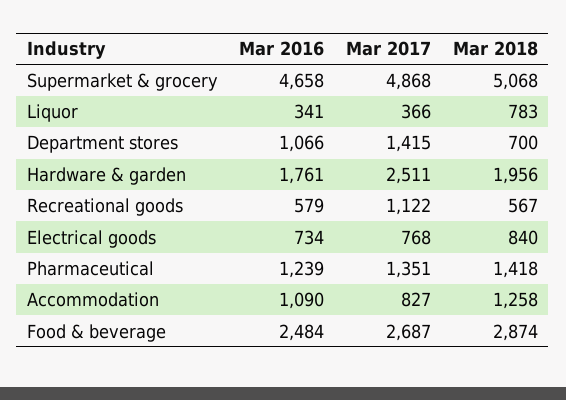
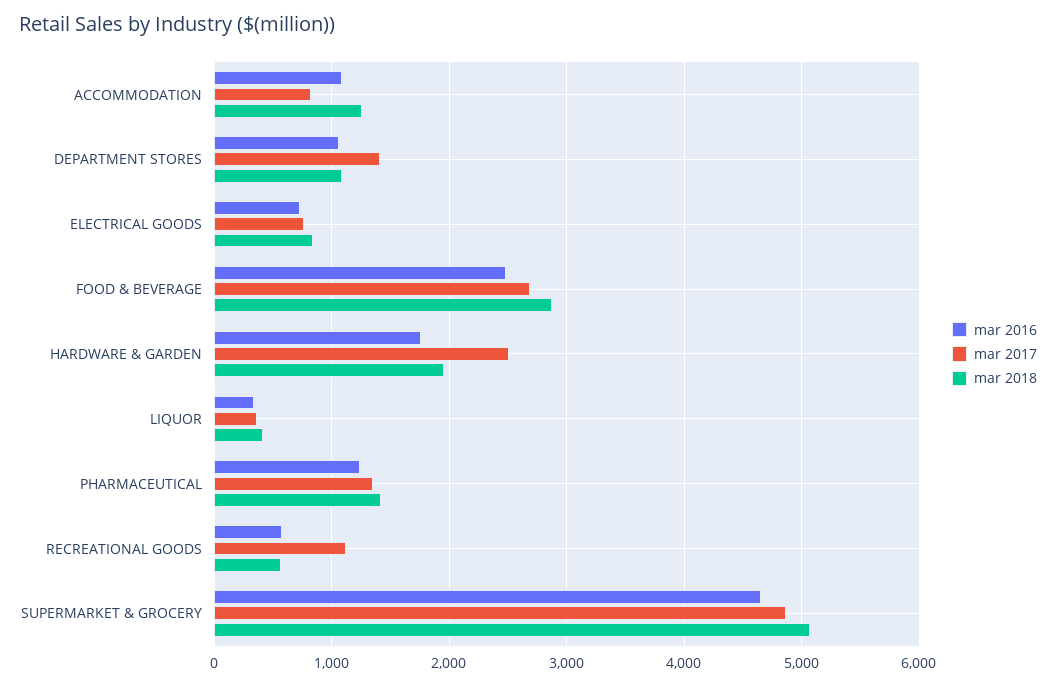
  {
    "Mar 2016": {
      "Supermarket & grocery": 4658,
      "Liquor": 341,
      "Department stores": 1066,
      "Hardware & garden": 1761,
      "Recreational goods": 579,
      "Electrical goods": 734,
      "Pharmaceutical": 1239,
      "Accommodation": 1090,
      "Food & beverage": 2484
    },
    "Mar 2017": {
      "Supermarket & grocery": 4868,
      "Liquor": 366,
      "Department stores": 1415,
      "Hardware & garden": 2511,
      "Recreational goods": 1122,
      "Electrical goods": 768,
      "Pharmaceutical": 1351,
      "Accommodation": 827,
      "Food & beverage": 2687
    },
    "Mar 2018": {
      "Supermarket & grocery": 5068,
-     "Liquor": 783,
+     "Liquor": 400,
-     "Department stores": 700,
+     "Department stores": 1100,
      "Hardware & garden": 1956,
      "Recreational goods": 567,
      "Electrical goods": 840,
      "Pharmaceutical": 1418,
      "Accommodation": 1258,
      "Food & beverage": 2874
    }
  }

